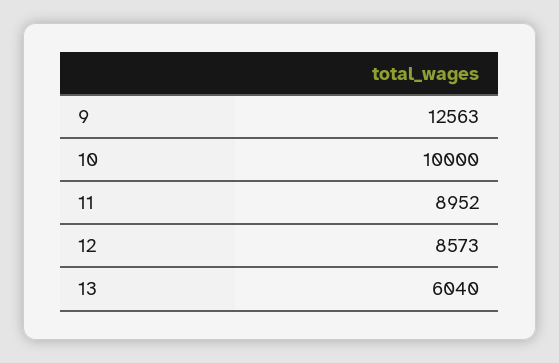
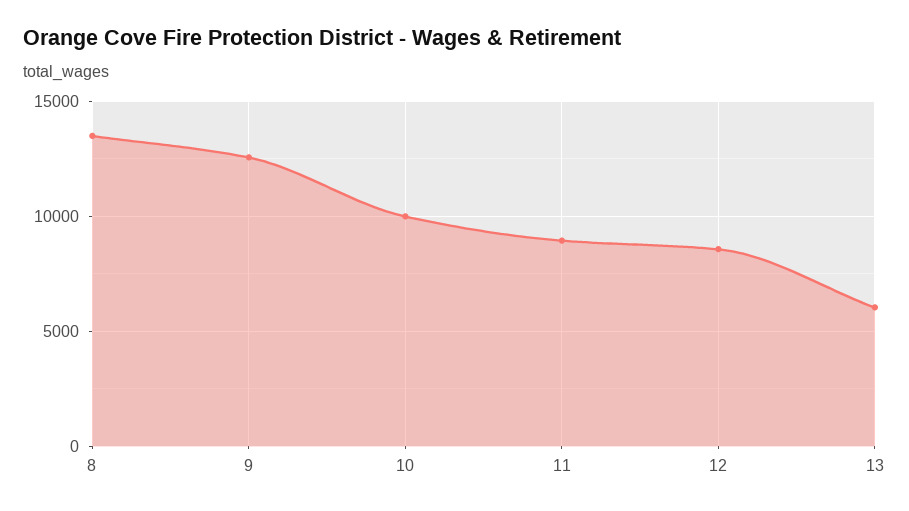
  {
    "9": 12563,
    "10": 10000,
    "11": 8952,
    "12": 8573,
-   "13": 6040
+   "13": 6040,
+   "8": 13500
  }

